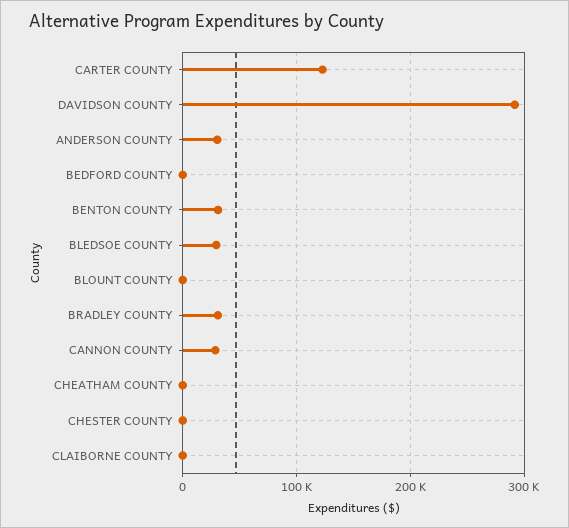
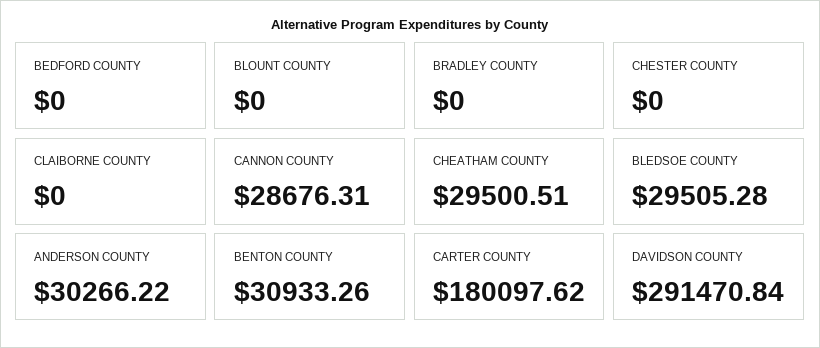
  {
-   "CARTER COUNTY": 120000,
+   "CARTER COUNTY": 180097.62,
    "DAVIDSON COUNTY": 291470.84,
    "ANDERSON COUNTY": 30266.22,
    "BEDFORD COUNTY": 0,
    "BENTON COUNTY": 30933.26,
    "BLEDSOE COUNTY": 29505.28,
    "BLOUNT COUNTY": 0,
-   "BRADLEY COUNTY": 30000,
+   "BRADLEY COUNTY": 0,
    "CANNON COUNTY": 28676.31,
-   "CHEATHAM COUNTY": 0,
+   "CHEATHAM COUNTY": 29500.51,
    "CHESTER COUNTY": 0,
    "CLAIBORNE COUNTY": 0
  }

